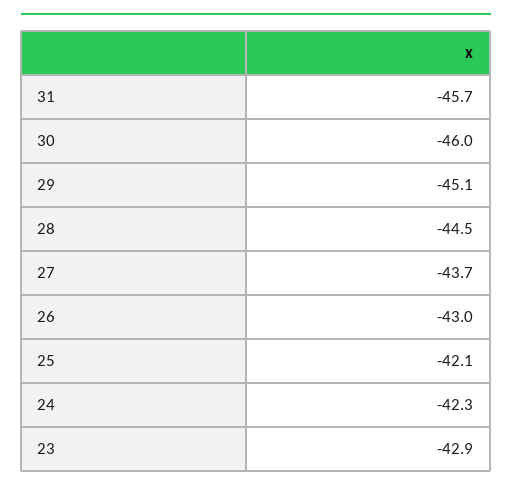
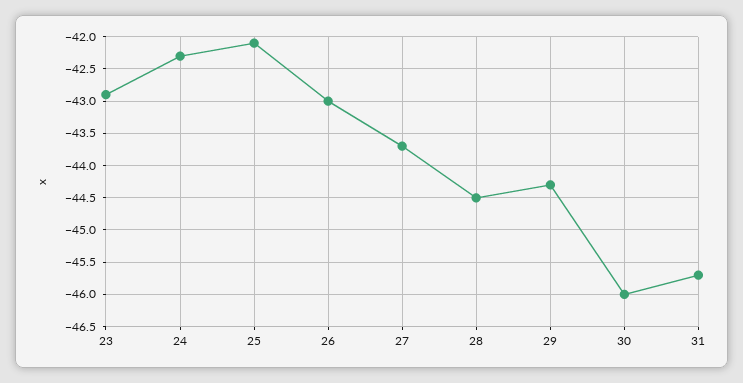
  {
    "31": -45.7,
    "30": -46,
-   "29": -45.1,
+   "29": -44.3,
    "28": -44.5,
    "27": -43.7,
    "26": -43,
    "25": -42.1,
    "24": -42.3,
    "23": -42.9
  }

